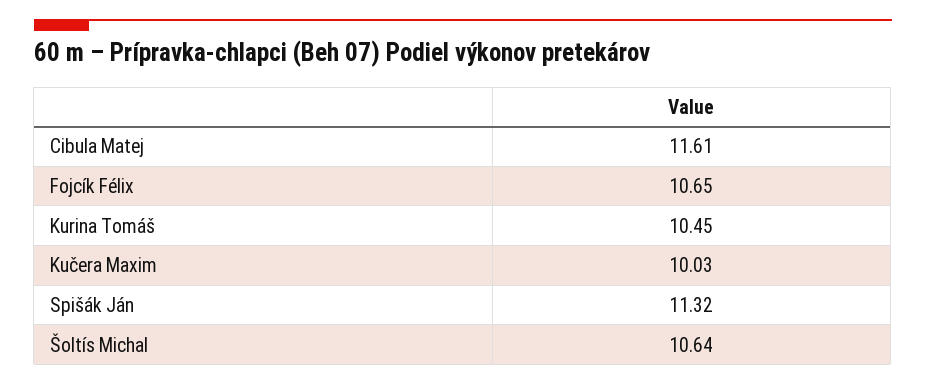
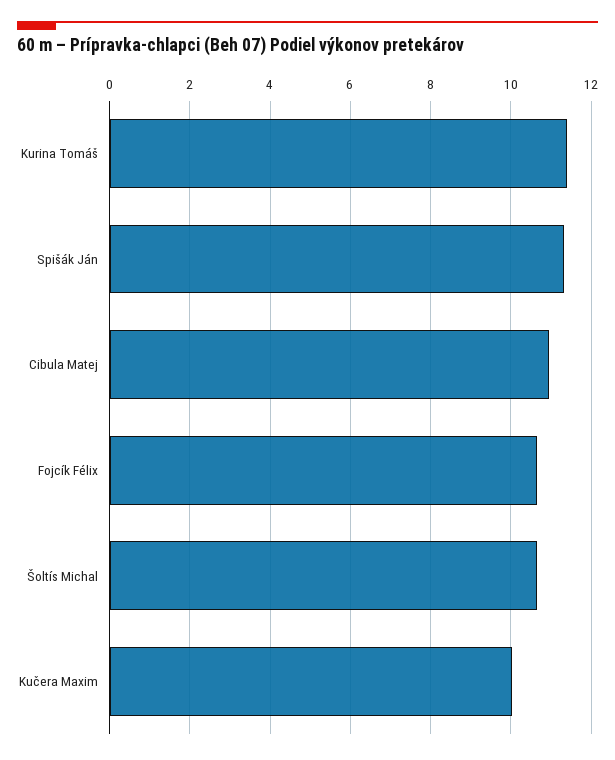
  {
-   "Cibula Matej": 11.61,
+   "Cibula Matej": 11,
    "Fojcík Félix": 10.65,
-   "Kurina Tomáš": 10.45,
+   "Kurina Tomáš": 11.4,
    "Kučera Maxim": 10.03,
    "Spišák Ján": 11.32,
    "Šoltís Michal": 10.64
  }

